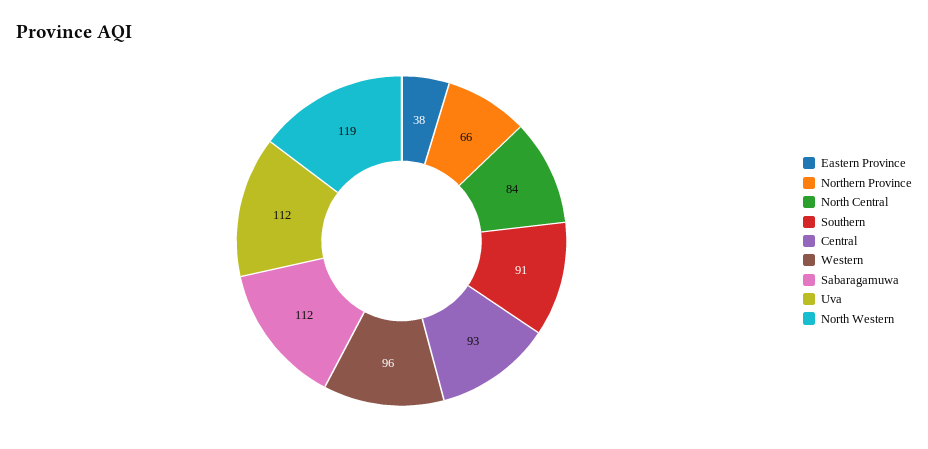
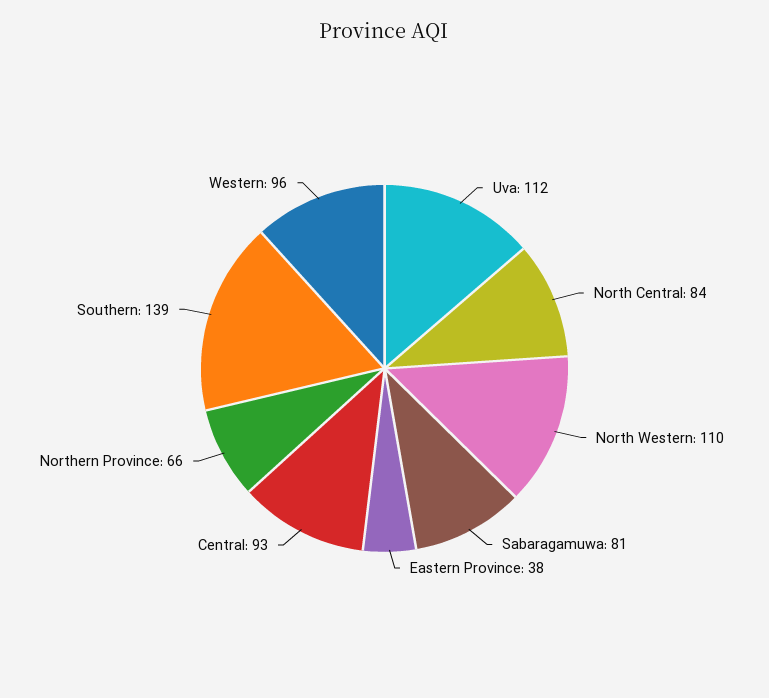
  {
    "Eastern Province": 38,
    "Northern Province": 66,
    "North Central": 84,
-   "Southern": 91,
+   "Southern": 139,
    "Central": 93,
    "Western": 96,
-   "Sabaragamuwa": 112,
+   "Sabaragamuwa": 81,
    "Uva": 112,
-   "North Western": 119
+   "North Western": 110
  }

